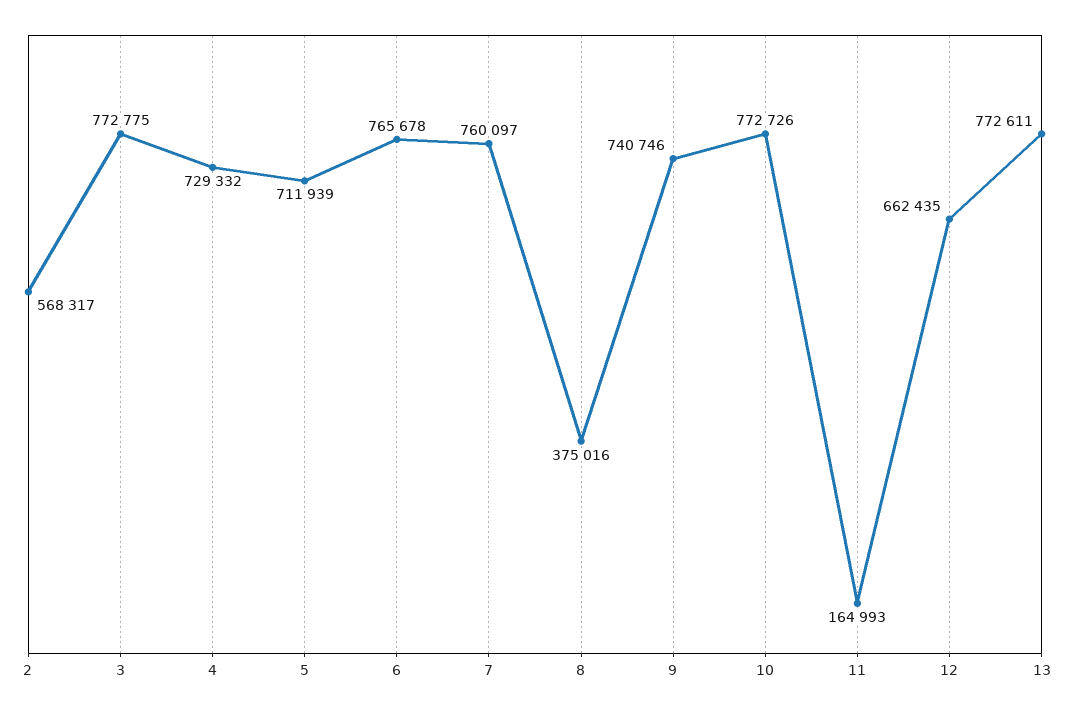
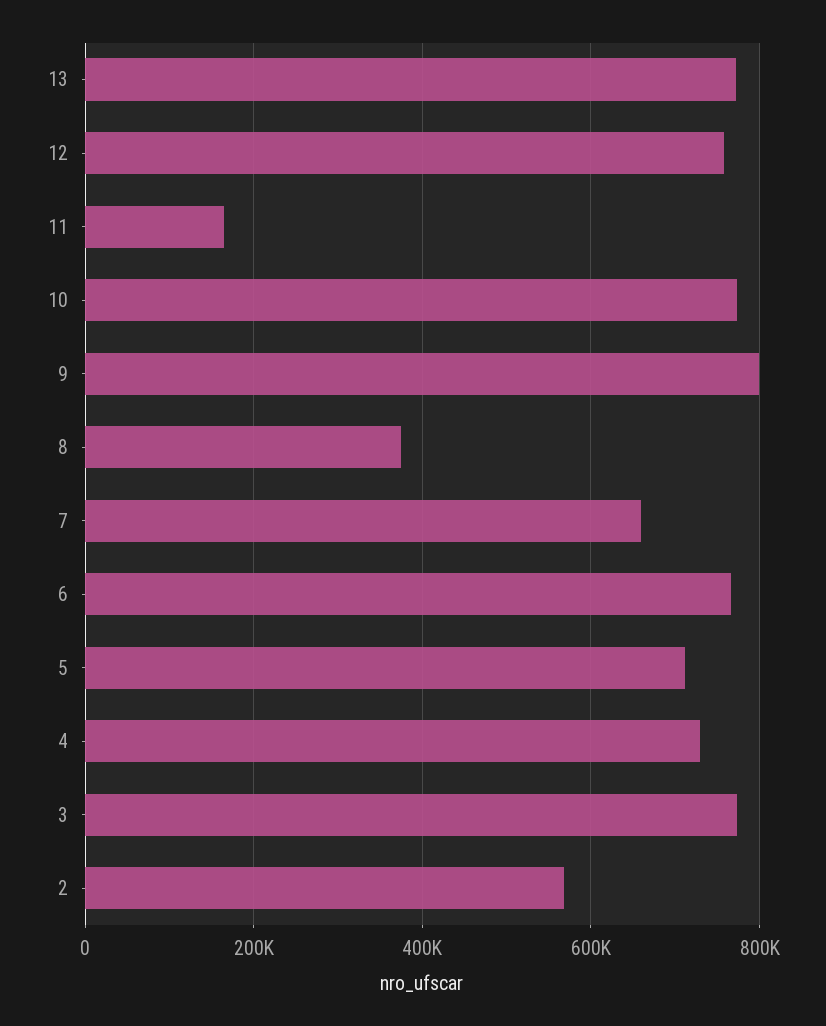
  {
    "2": 568317,
    "3": 772775,
    "4": 729332,
    "5": 711939,
    "6": 765678,
-   "7": 760097,
+   "7": 660000,
    "8": 375016,
-   "9": 740746,
+   "9": 800000,
    "10": 772726,
    "11": 164993,
-   "12": 662435,
+   "12": 760000,
    "13": 772611
  }

